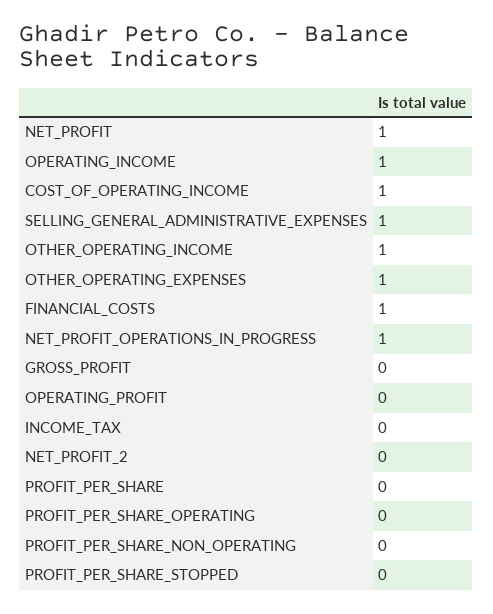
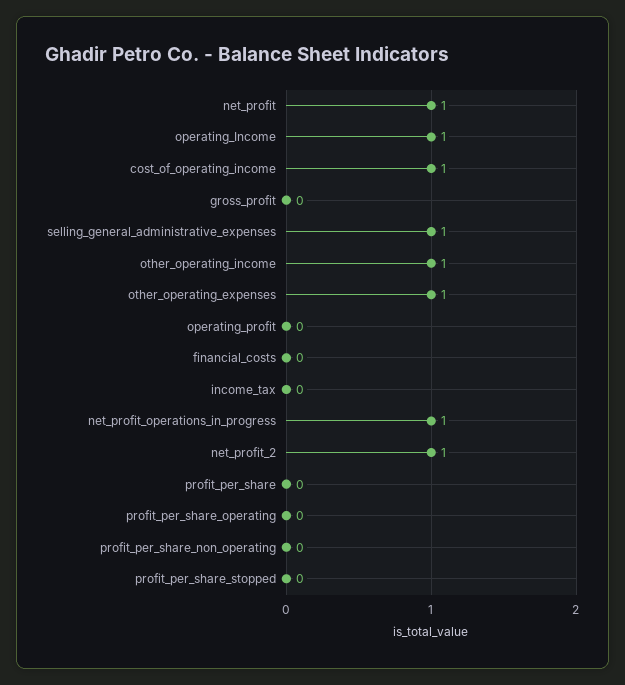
  {
    "NET_PROFIT": 1,
    "OPERATING_INCOME": 1,
    "COST_OF_OPERATING_INCOME": 1,
    "SELLING_GENERAL_ADMINISTRATIVE_EXPENSES": 1,
    "OTHER_OPERATING_INCOME": 1,
    "OTHER_OPERATING_EXPENSES": 1,
-   "FINANCIAL_COSTS": 1,
+   "FINANCIAL_COSTS": 0,
    "NET_PROFIT_OPERATIONS_IN_PROGRESS": 1,
    "GROSS_PROFIT": 0,
    "OPERATING_PROFIT": 0,
    "INCOME_TAX": 0,
-   "NET_PROFIT_2": 0,
+   "NET_PROFIT_2": 1,
    "PROFIT_PER_SHARE": 0,
    "PROFIT_PER_SHARE_OPERATING": 0,
    "PROFIT_PER_SHARE_NON_OPERATING": 0,
    "PROFIT_PER_SHARE_STOPPED": 0
  }

